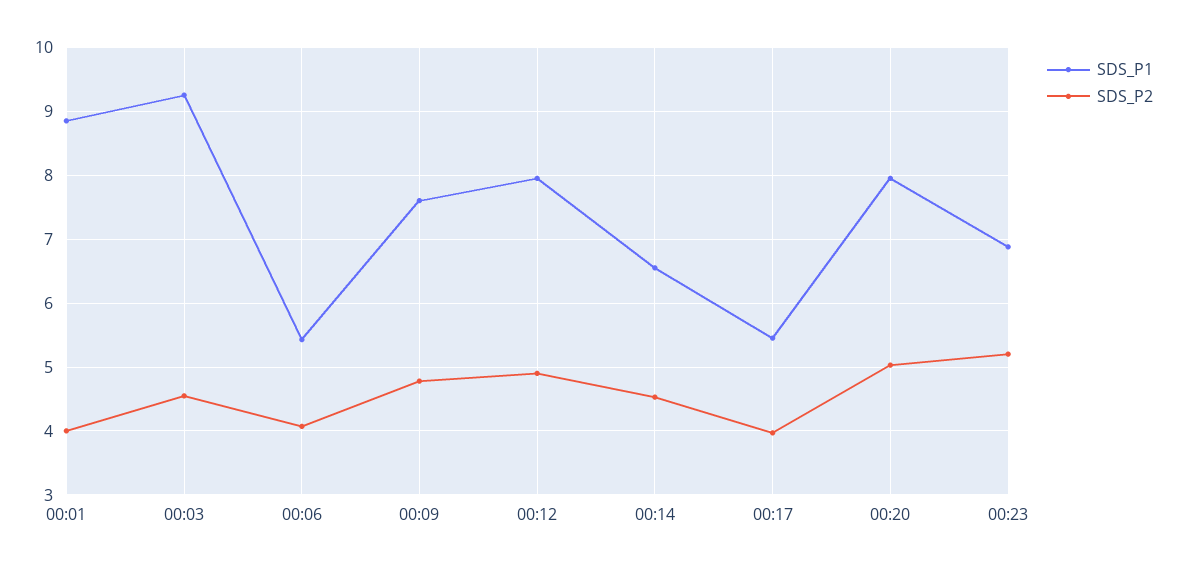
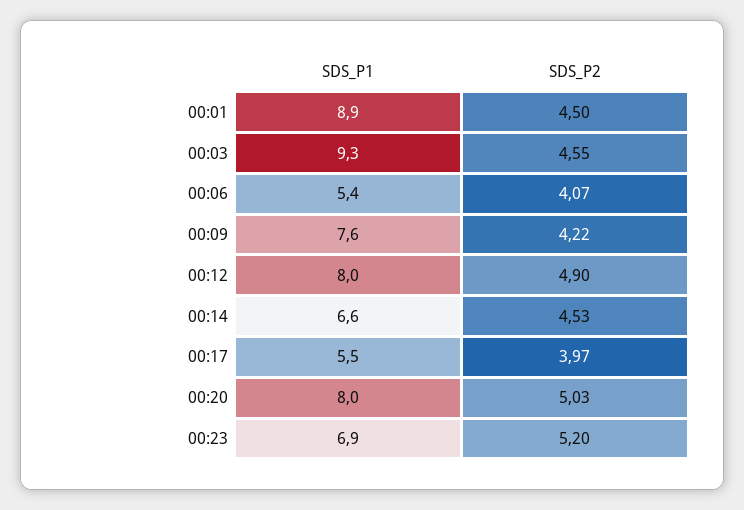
  {
    "SDS_P1": {
      "00:01": 8.9,
      "00:03": 9.3,
      "00:06": 5.4,
      "00:09": 7.6,
      "00:12": 8,
      "00:14": 6.6,
      "00:17": 5.5,
      "00:20": 8,
      "00:23": 6.9
    },
    "SDS_P2": {
-     "00:01": 4,
+     "00:01": 4.5,
      "00:03": 4.55,
      "00:06": 4.07,
-     "00:09": 4.8,
+     "00:09": 4.22,
      "00:12": 4.9,
      "00:14": 4.53,
      "00:17": 3.97,
      "00:20": 5.03,
      "00:23": 5.2
    }
  }

